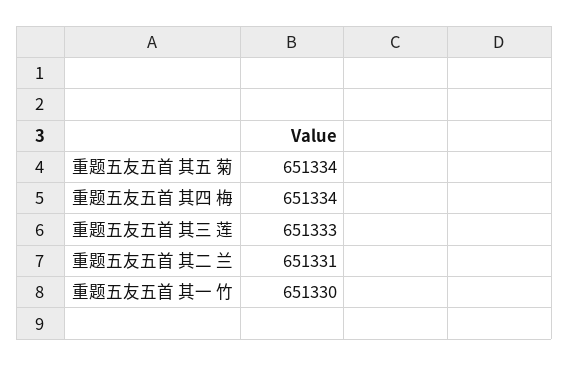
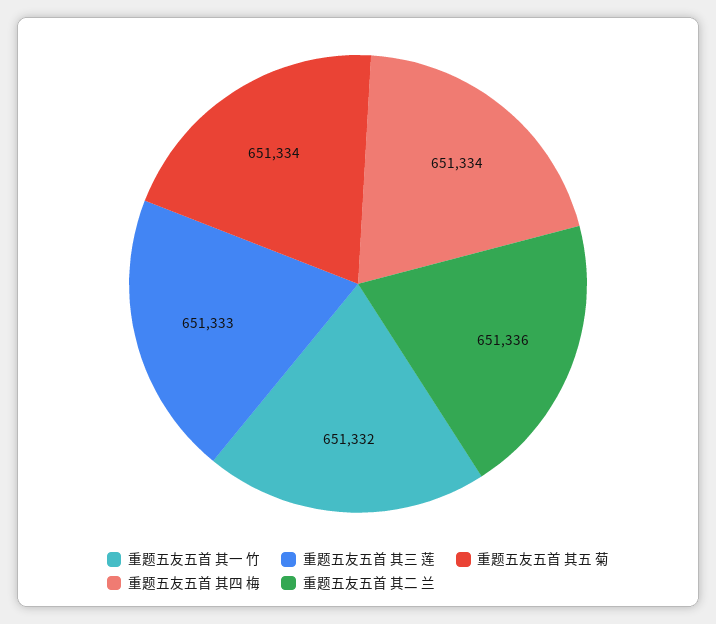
  {
    "重题五友五首 其五 菊": 651334,
    "重题五友五首 其四 梅": 651334,
    "重题五友五首 其三 莲": 651333,
-   "重题五友五首 其二 兰": 651331,
+   "重题五友五首 其二 兰": 651336,
-   "重题五友五首 其一 竹": 651330
+   "重题五友五首 其一 竹": 651332
  }

